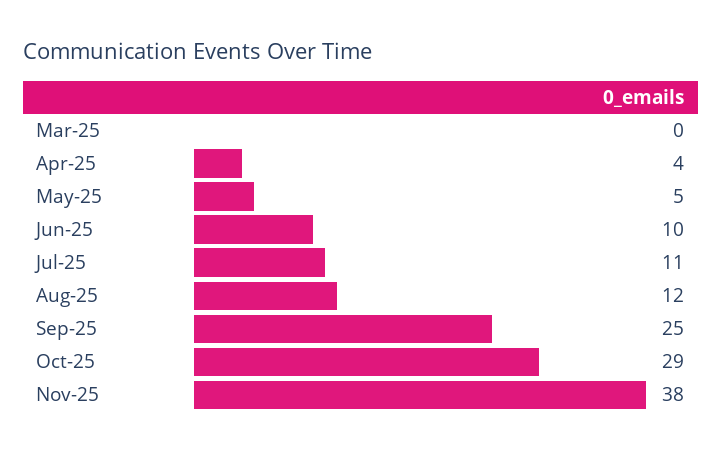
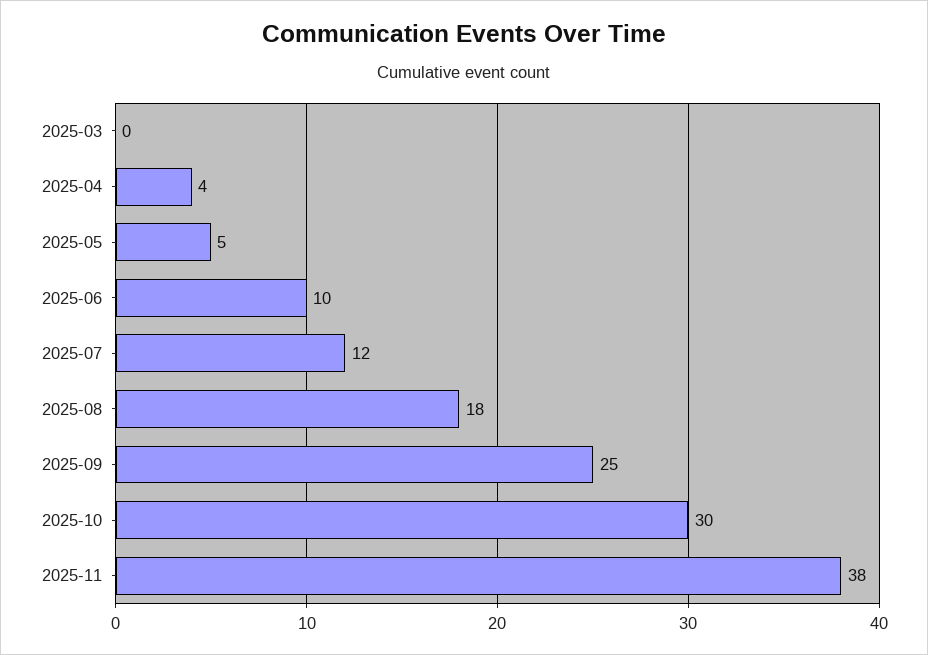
  {
    "Mar-25": 0,
    "Apr-25": 4,
    "May-25": 5,
    "Jun-25": 10,
-   "Jul-25": 11,
+   "Jul-25": 12,
-   "Aug-25": 12,
+   "Aug-25": 18,
    "Sep-25": 25,
-   "Oct-25": 29,
+   "Oct-25": 30,
    "Nov-25": 38
  }

